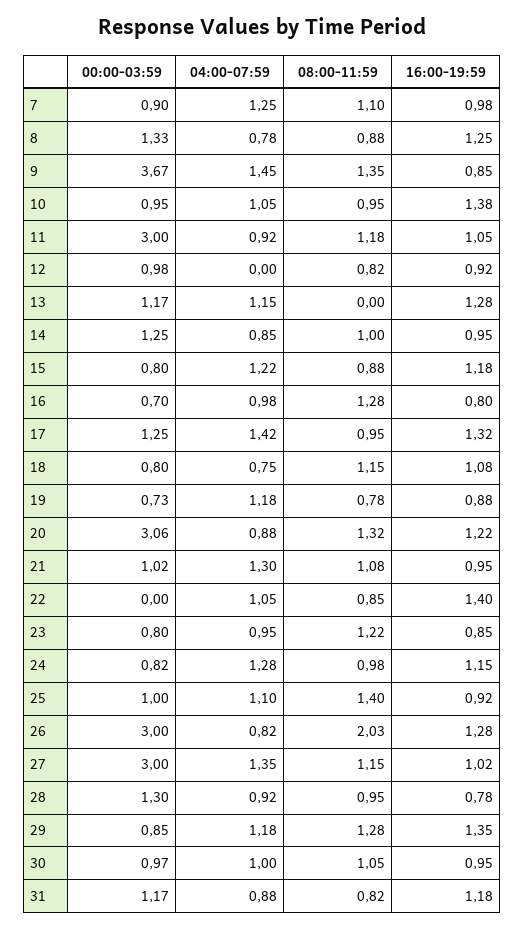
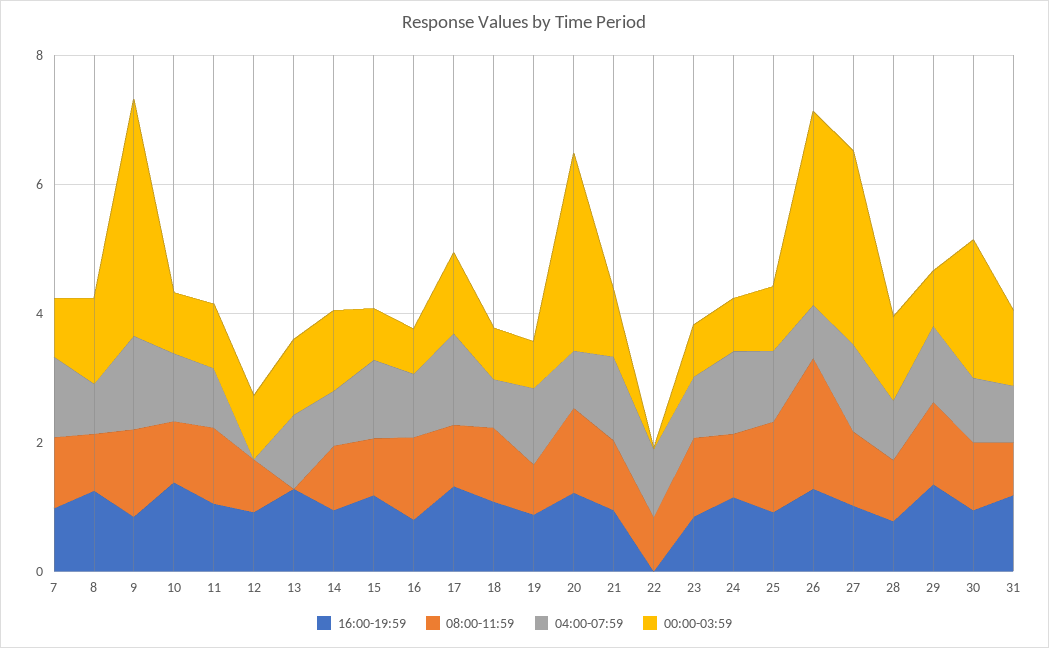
  {
    "00:00-03:59": {
      "7": 0.9,
      "8": 1.33,
      "9": 3.67,
      "10": 0.95,
-     "11": 3,
+     "11": 1,
      "12": 0.98,
      "13": 1.17,
      "14": 1.25,
      "15": 0.8,
      "16": 0.7,
      "17": 1.25,
      "18": 0.8,
      "19": 0.73,
      "20": 3.06,
      "21": 1.02,
      "22": 0,
      "23": 0.8,
      "24": 0.82,
      "25": 1,
      "26": 3,
      "27": 3,
      "28": 1.3,
      "29": 0.85,
-     "30": 0.97,
+     "30": 2,
      "31": 1.17
    },
    "04:00-07:59": {
      "7": 1.25,
      "8": 0.78,
      "9": 1.45,
      "10": 1.05,
      "11": 0.92,
      "12": 0,
      "13": 1.15,
      "14": 0.85,
      "15": 1.22,
      "16": 0.98,
      "17": 1.42,
      "18": 0.75,
      "19": 1.18,
      "20": 0.88,
      "21": 1.3,
      "22": 1.05,
      "23": 0.95,
      "24": 1.28,
      "25": 1.1,
      "26": 0.82,
      "27": 1.35,
      "28": 0.92,
      "29": 1.18,
      "30": 1,
      "31": 0.88
    },
    "08:00-11:59": {
      "7": 1.1,
      "8": 0.88,
      "9": 1.35,
      "10": 0.95,
      "11": 1.18,
      "12": 0.82,
      "13": 0,
      "14": 1,
      "15": 0.88,
      "16": 1.28,
      "17": 0.95,
      "18": 1.15,
      "19": 0.78,
      "20": 1.32,
      "21": 1.08,
      "22": 0.85,
      "23": 1.22,
      "24": 0.98,
      "25": 1.4,
      "26": 2.03,
      "27": 1.15,
      "28": 0.95,
      "29": 1.28,
      "30": 1.05,
      "31": 0.82
    },
    "16:00-19:59": {
      "7": 0.98,
      "8": 1.25,
      "9": 0.85,
      "10": 1.38,
      "11": 1.05,
      "12": 0.92,
      "13": 1.28,
      "14": 0.95,
      "15": 1.18,
      "16": 0.8,
      "17": 1.32,
      "18": 1.08,
      "19": 0.88,
      "20": 1.22,
      "21": 0.95,
-     "22": 1.4,
+     "22": 0,
      "23": 0.85,
      "24": 1.15,
      "25": 0.92,
      "26": 1.28,
      "27": 1.02,
      "28": 0.78,
      "29": 1.35,
      "30": 0.95,
      "31": 1.18
    }
  }

